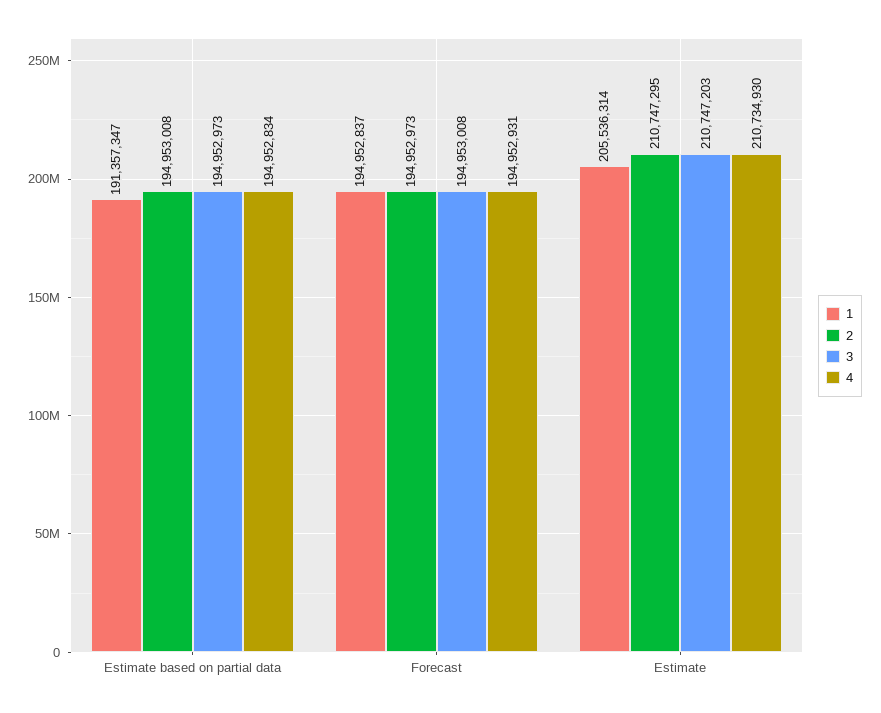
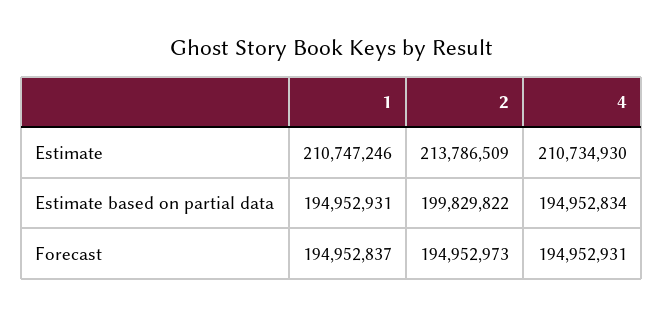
  {
    "1": {
-     "Estimate based on partial data": 191357347,
+     "Estimate based on partial data": 194952931,
      "Forecast": 194952837,
-     "Estimate": 205536314
+     "Estimate": 210747246
    },
    "2": {
-     "Estimate based on partial data": 194953008,
+     "Estimate based on partial data": 199829822,
      "Forecast": 194952973,
-     "Estimate": 210747295
+     "Estimate": 213786509
    },
-   "3": {
-     "Estimate based on partial data": 194952973,
-     "Forecast": 194953008,
-     "Estimate": 210747203
-   },
    "4": {
      "Estimate based on partial data": 194952834,
      "Forecast": 194952931,
      "Estimate": 210734930
    }
  }

